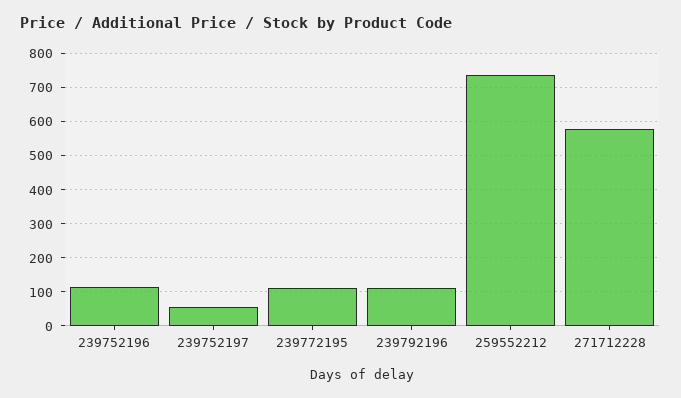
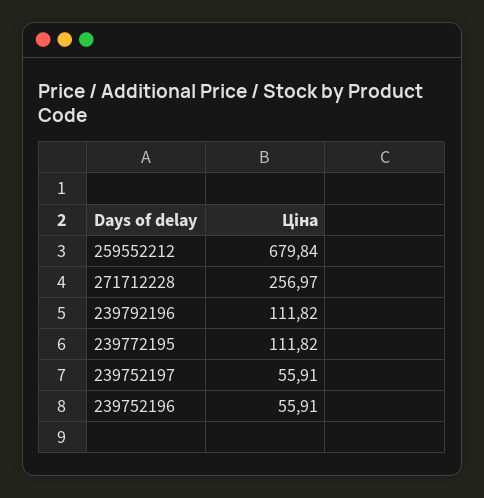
  {
-   "239752196": 120,
+   "239752196": 55.91,
    "239752197": 55.91,
    "239772195": 111.82,
    "239792196": 111.82,
-   "259552212": 740,
+   "259552212": 679.84,
-   "271712228": 580
+   "271712228": 256.97
  }

